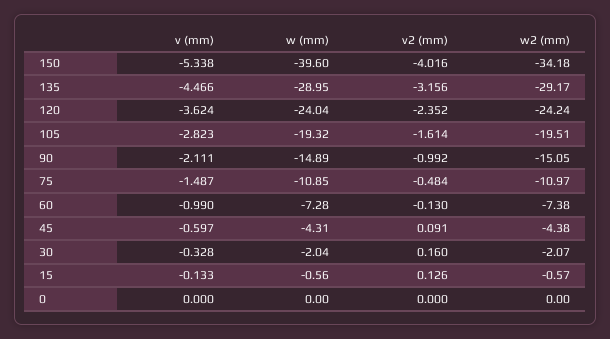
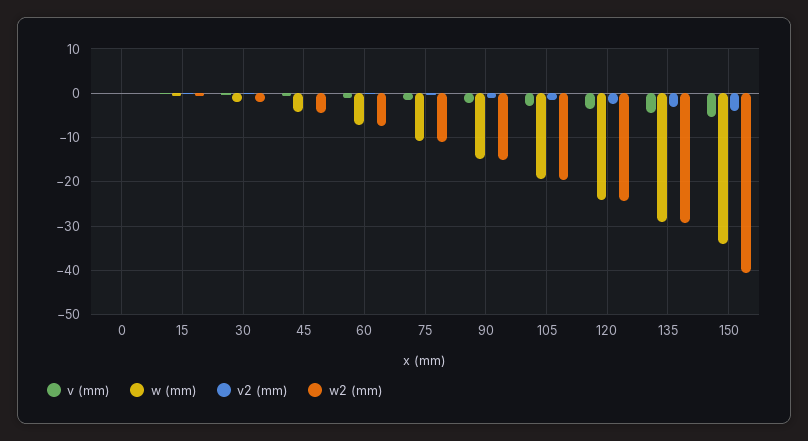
  {
    "v (mm)": {
      "150": -5.338,
      "135": -4.466,
      "120": -3.624,
      "105": -2.823,
      "90": -2.111,
      "75": -1.487,
      "60": -0.99,
      "45": -0.597,
      "30": -0.328,
      "15": -0.133,
      "0": 0
    },
    "w (mm)": {
-     "150": -39.6,
+     "150": -34,
      "135": -28.95,
      "120": -24.04,
      "105": -19.32,
      "90": -14.89,
      "75": -10.85,
      "60": -7.28,
      "45": -4.31,
      "30": -2.04,
      "15": -0.56,
      "0": 0
    },
    "v2 (mm)": {
      "150": -4.016,
      "135": -3.156,
      "120": -2.352,
      "105": -1.614,
      "90": -0.992,
      "75": -0.484,
      "60": -0.13,
      "45": 0.091,
      "30": 0.16,
      "15": 0.126,
      "0": 0
    },
    "w2 (mm)": {
-     "150": -34.18,
+     "150": -40,
      "135": -29.17,
      "120": -24.24,
      "105": -19.51,
      "90": -15.05,
      "75": -10.97,
      "60": -7.38,
      "45": -4.38,
      "30": -2.07,
      "15": -0.57,
      "0": 0
    }
  }

